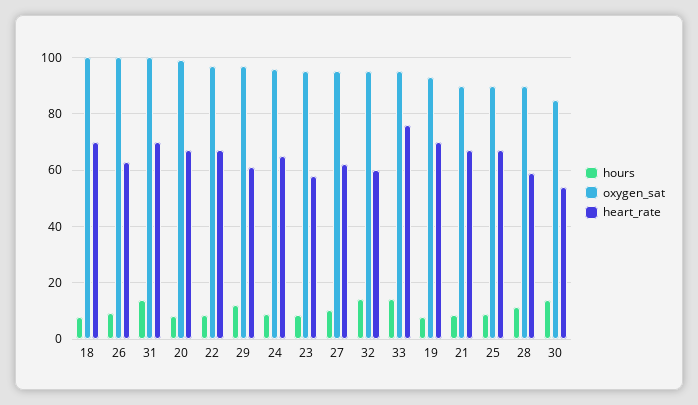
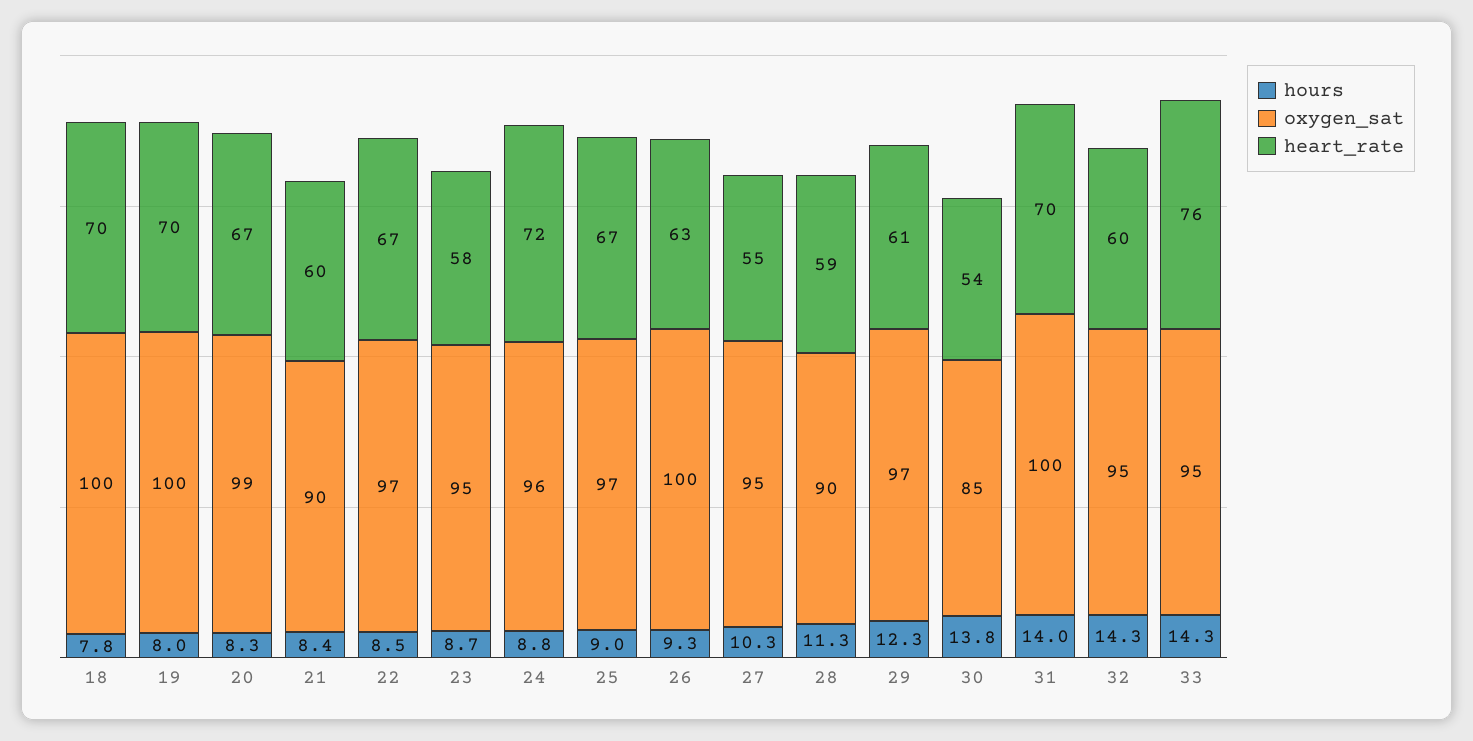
  {
    "hours": {
      "18": 7.8,
      "26": 9.3,
      "31": 14,
      "20": 8.3,
      "22": 8.5,
      "29": 12.3,
      "24": 8.8,
      "23": 8.7,
      "27": 10.3,
      "32": 14.3,
      "33": 14.3,
      "19": 8,
      "21": 8.4,
      "25": 9,
      "28": 11.3,
      "30": 13.8
    },
    "oxygen_sat": {
      "18": 100,
      "26": 100,
      "31": 100,
      "20": 99,
      "22": 97,
      "29": 97,
      "24": 96,
      "23": 95,
      "27": 95,
      "32": 95,
      "33": 95,
-     "19": 92.5,
+     "19": 100,
      "21": 90,
-     "25": 90,
+     "25": 97,
      "28": 90,
      "30": 85
    },
    "heart_rate": {
      "18": 70,
      "26": 63,
      "31": 70,
      "20": 67,
      "22": 67,
      "29": 61,
-     "24": 65,
+     "24": 72,
      "23": 58,
-     "27": 62.5,
+     "27": 55,
      "32": 60,
      "33": 76,
      "19": 70,
-     "21": 67.5,
+     "21": 60,
      "25": 67,
      "28": 59,
      "30": 54
    }
  }

